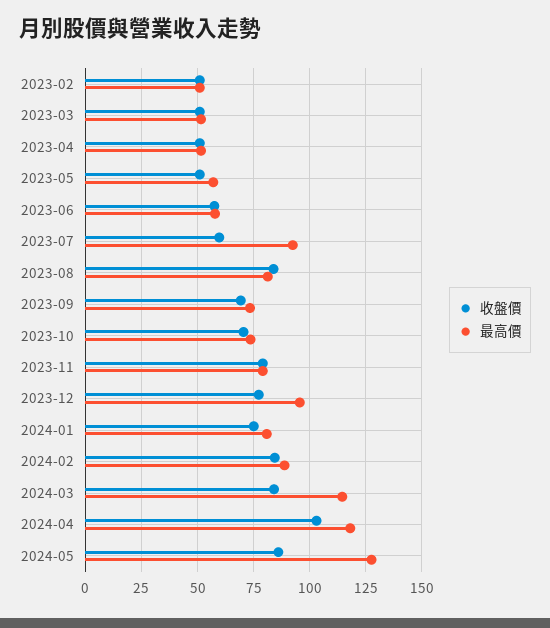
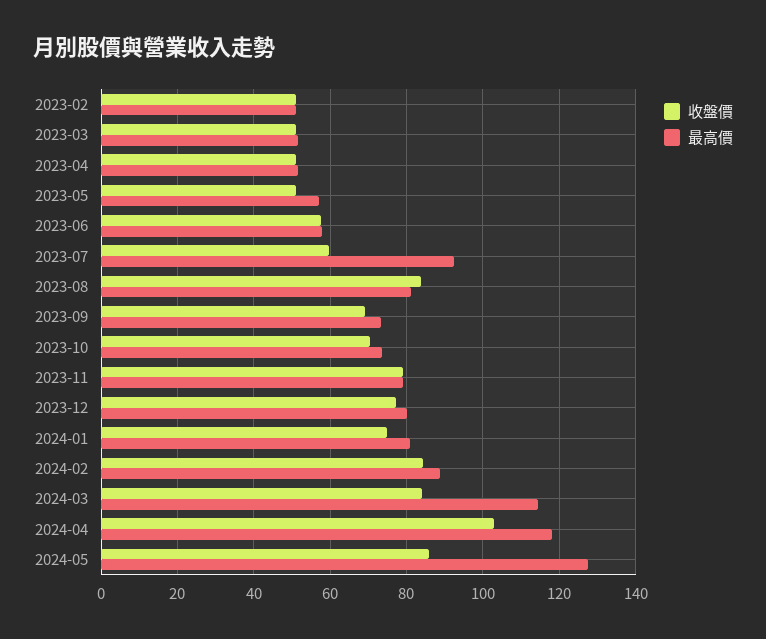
  {
    "收盤價": {
      "2023-02": 52,
      "2023-03": 52,
      "2023-04": 52,
      "2023-05": 52,
      "2023-06": 58,
      "2023-07": 60,
      "2023-08": 84,
      "2023-09": 70,
      "2023-10": 70,
      "2023-11": 80,
      "2023-12": 78,
      "2024-01": 76,
      "2024-02": 84,
      "2024-03": 84,
      "2024-04": 104,
      "2024-05": 86
    },
    "最高價": {
      "2023-02": 52,
      "2023-03": 52,
      "2023-04": 52,
      "2023-05": 58,
      "2023-06": 58,
      "2023-07": 92,
      "2023-08": 82,
      "2023-09": 74,
      "2023-10": 74,
      "2023-11": 80,
-     "2023-12": 95,
+     "2023-12": 80,
      "2024-01": 80,
      "2024-02": 88,
      "2024-03": 114,
      "2024-04": 118,
      "2024-05": 128
    }
  }

